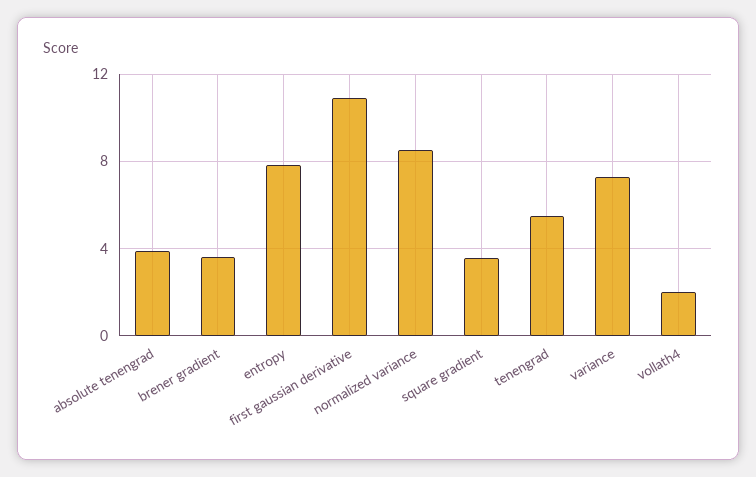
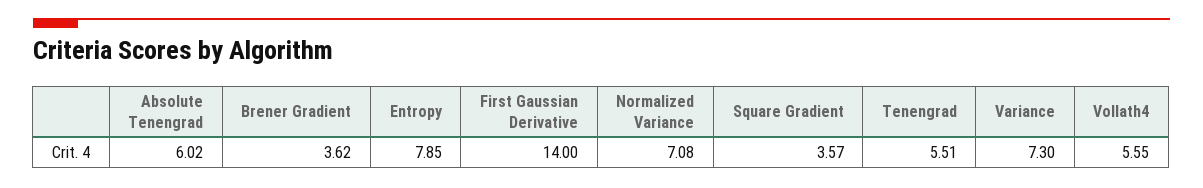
  {
-   "absolute tenengrad": 4,
+   "absolute tenengrad": 6.02,
    "brener gradient": 3.62,
    "entropy": 7.85,
-   "first gaussian derivative": 11,
+   "first gaussian derivative": 14,
-   "normalized variance": 8.5,
+   "normalized variance": 7.08,
    "square gradient": 3.57,
    "tenengrad": 5.51,
    "variance": 7.3,
-   "vollath4": 2
+   "vollath4": 5.55
  }

